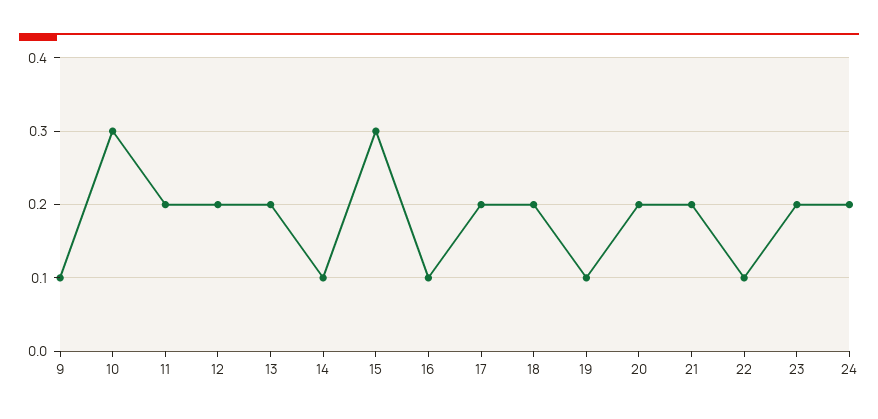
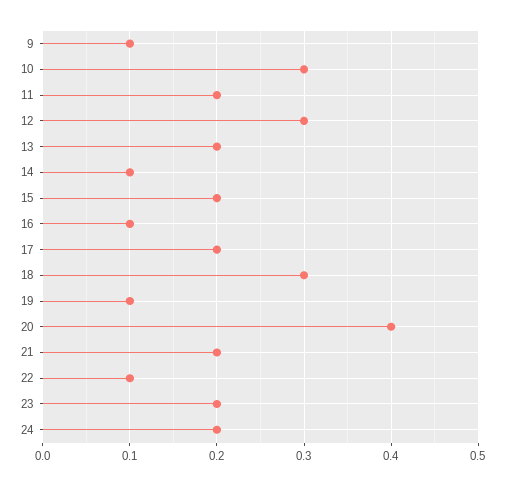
  {
    "9": 0.1,
    "10": 0.3,
    "11": 0.2,
-   "12": 0.2,
+   "12": 0.3,
    "13": 0.2,
    "14": 0.1,
-   "15": 0.3,
+   "15": 0.2,
    "16": 0.1,
    "17": 0.2,
-   "18": 0.2,
+   "18": 0.3,
    "19": 0.1,
-   "20": 0.2,
+   "20": 0.4,
    "21": 0.2,
    "22": 0.1,
    "23": 0.2,
    "24": 0.2
  }

